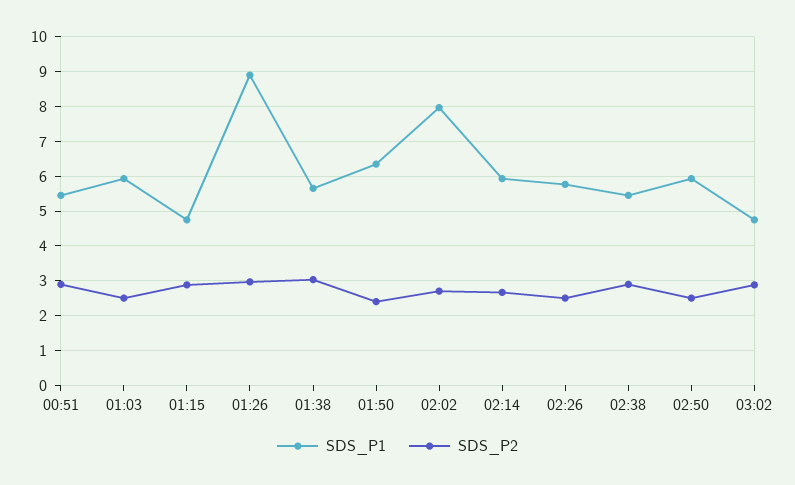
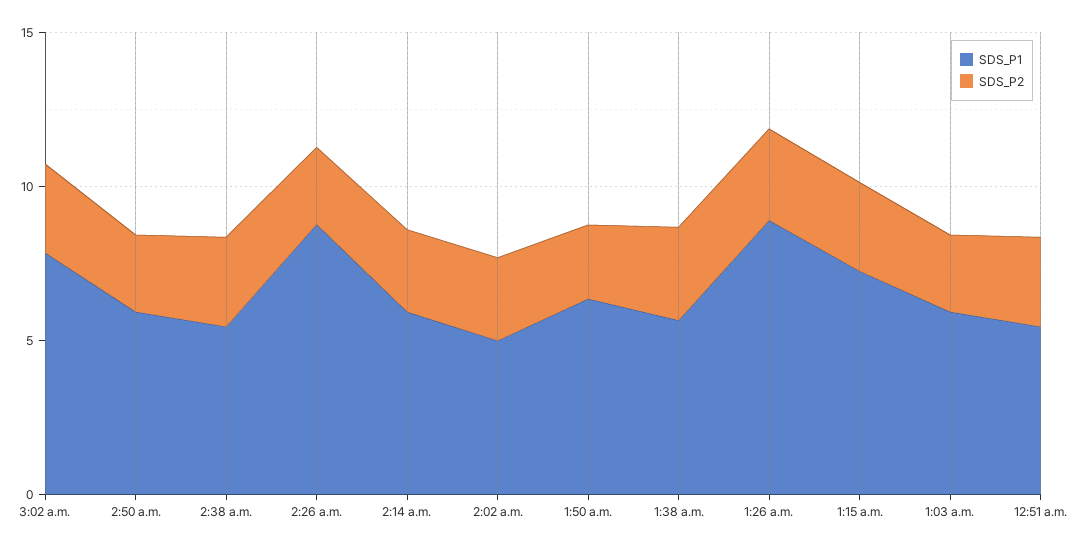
  {
    "SDS_P1": {
      "00:51": 5.4,
      "01:03": 6,
-     "01:15": 4.8,
+     "01:15": 7,
      "01:26": 9,
      "01:38": 5.6,
      "01:50": 6.4,
-     "02:02": 8,
+     "02:02": 5,
      "02:14": 6,
-     "02:26": 5.8,
+     "02:26": 9,
      "02:38": 5.4,
      "02:50": 6,
-     "03:02": 4.8
+     "03:02": 8
    },
    "SDS_P2": {
      "00:51": 3,
      "01:03": 2.6,
      "01:15": 2.8,
      "01:26": 3,
      "01:38": 3,
      "01:50": 2.4,
      "02:02": 2.8,
      "02:14": 2.6,
      "02:26": 2.6,
      "02:38": 3,
      "02:50": 2.6,
      "03:02": 2.8
    }
  }

